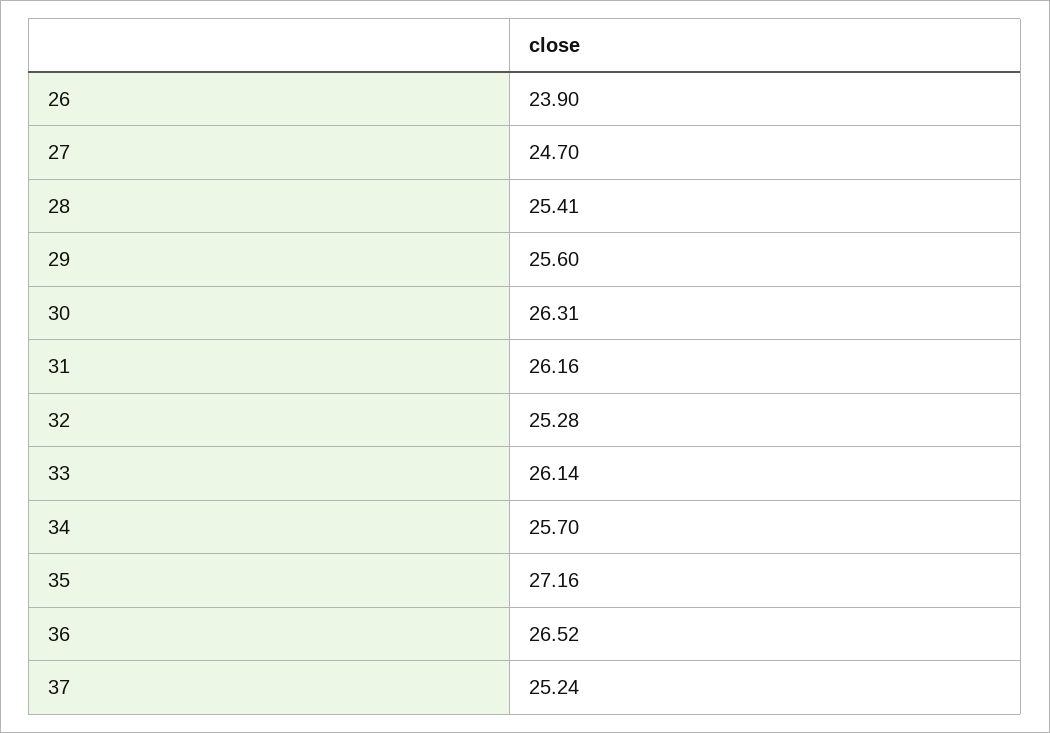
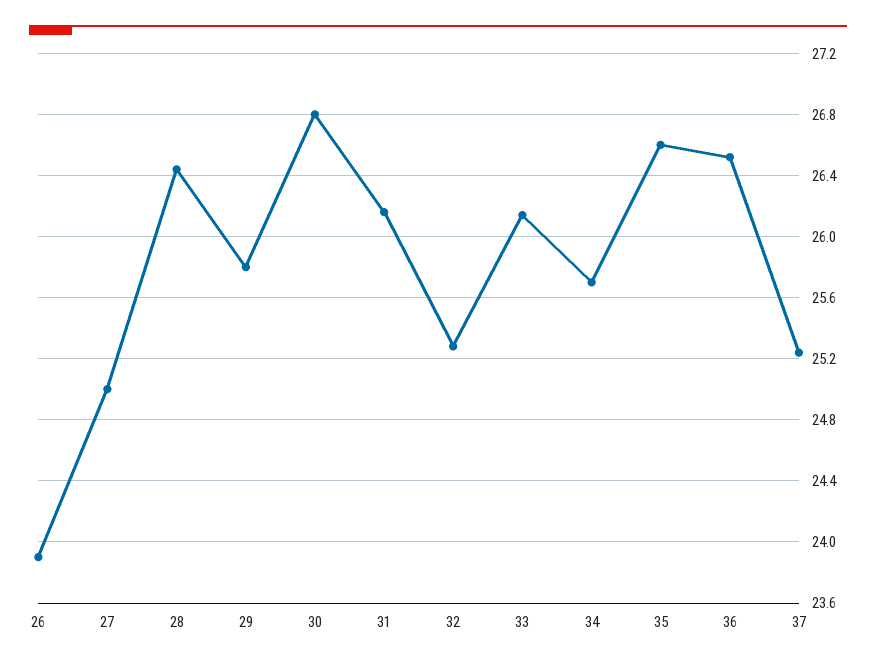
  {
    "26": 23.9,
-   "27": 24.7,
+   "27": 25,
-   "28": 25.41,
+   "28": 26.45,
-   "29": 25.6,
+   "29": 25.8,
-   "30": 26.31,
+   "30": 26.8,
    "31": 26.16,
    "32": 25.28,
    "33": 26.14,
    "34": 25.7,
-   "35": 27.16,
+   "35": 26.6,
    "36": 26.52,
    "37": 25.24
  }

